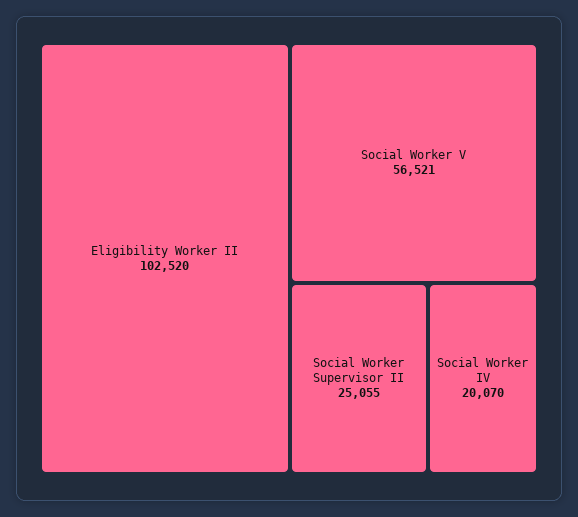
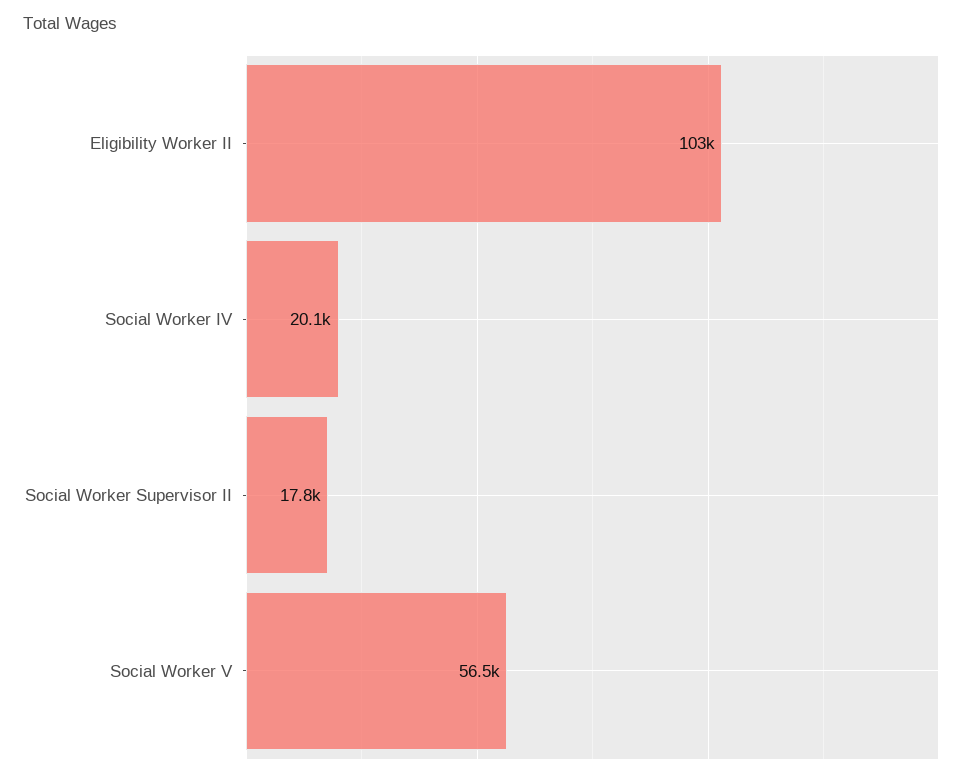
  {
    "Eligibility Worker II": 102520,
    "Social Worker V": 56521,
-   "Social Worker Supervisor II": 25055,
+   "Social Worker Supervisor II": 17800,
    "Social Worker IV": 20070
  }

